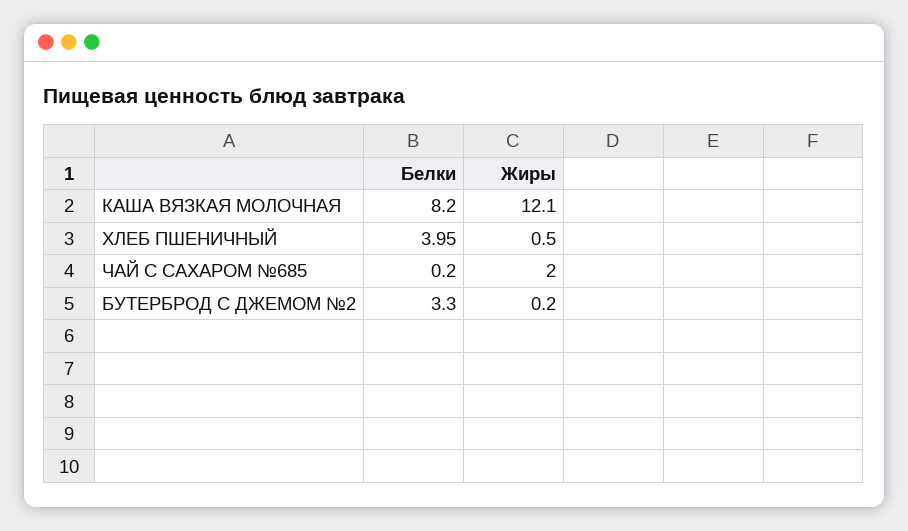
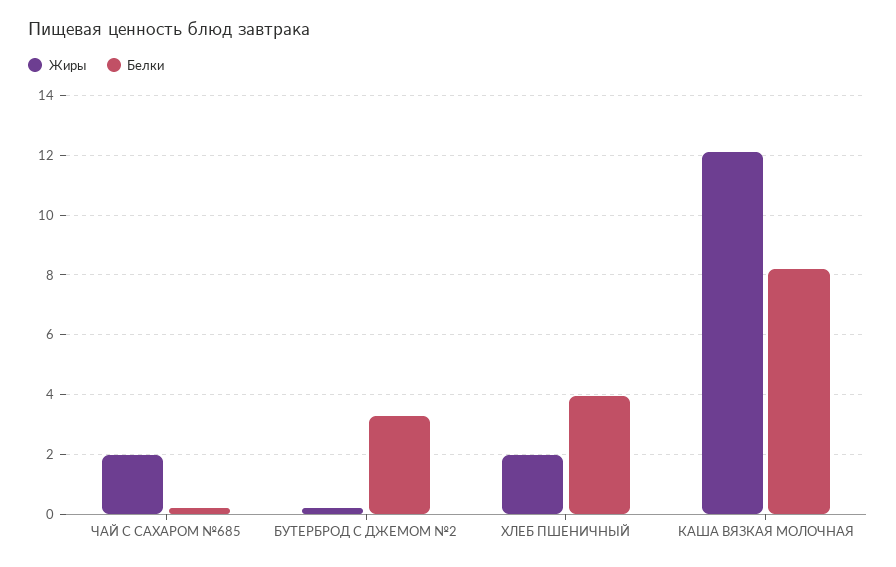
  {
    "Белки": {
      "КАША ВЯЗКАЯ МОЛОЧНАЯ": 8.2,
      "ХЛЕБ ПШЕНИЧНЫЙ": 3.95,
      "ЧАЙ С САХАРОМ №685": 0.2,
      "БУТЕРБРОД С ДЖЕМОМ №2": 3.3
    },
    "Жиры": {
      "КАША ВЯЗКАЯ МОЛОЧНАЯ": 12.1,
-     "ХЛЕБ ПШЕНИЧНЫЙ": 0.5,
+     "ХЛЕБ ПШЕНИЧНЫЙ": 2,
      "ЧАЙ С САХАРОМ №685": 2,
      "БУТЕРБРОД С ДЖЕМОМ №2": 0.2
    }
  }

